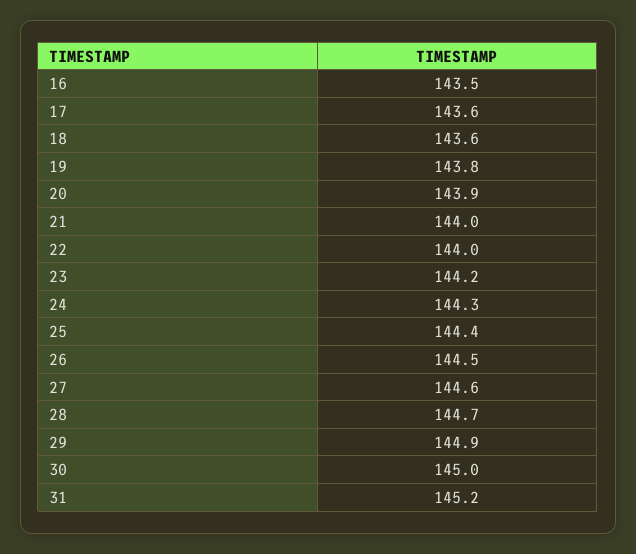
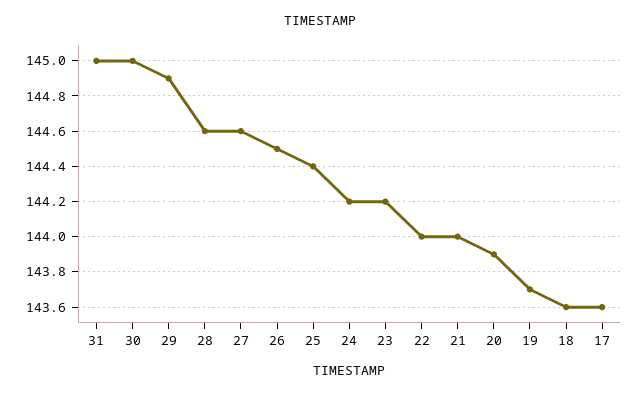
  {
-   "16": 143.5,
    "17": 143.6,
    "18": 143.6,
-   "19": 143.8,
+   "19": 143.7,
    "20": 143.9,
    "21": 144,
    "22": 144,
    "23": 144.2,
-   "24": 144.3,
+   "24": 144.2,
    "25": 144.4,
    "26": 144.5,
    "27": 144.6,
-   "28": 144.7,
+   "28": 144.6,
    "29": 144.9,
    "30": 145,
-   "31": 145.2
+   "31": 145
  }

